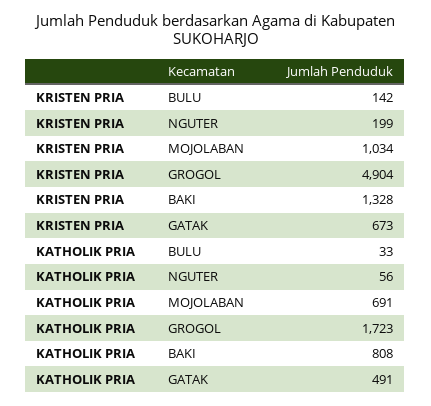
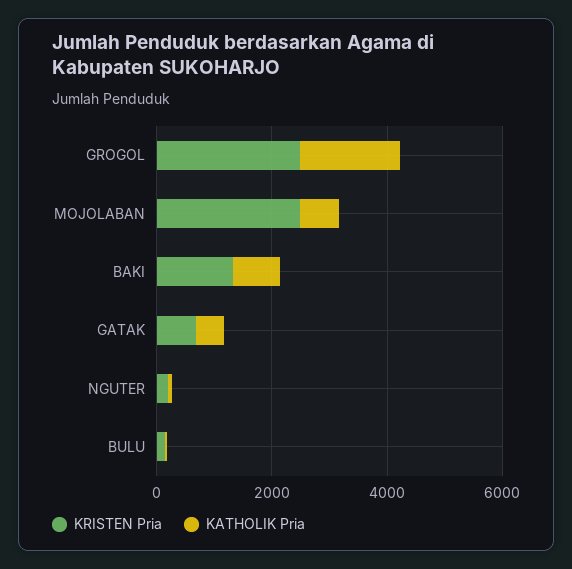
  {
    "KRISTEN PRIA": {
      "BULU": 142,
      "NGUTER": 199,
-     "MOJOLABAN": 1034,
+     "MOJOLABAN": 2500,
-     "GROGOL": 4904,
+     "GROGOL": 2500,
      "BAKI": 1328,
      "GATAK": 673
    },
    "KATHOLIK PRIA": {
      "BULU": 33,
      "NGUTER": 56,
      "MOJOLABAN": 691,
      "GROGOL": 1723,
      "BAKI": 808,
      "GATAK": 491
    }
  }

